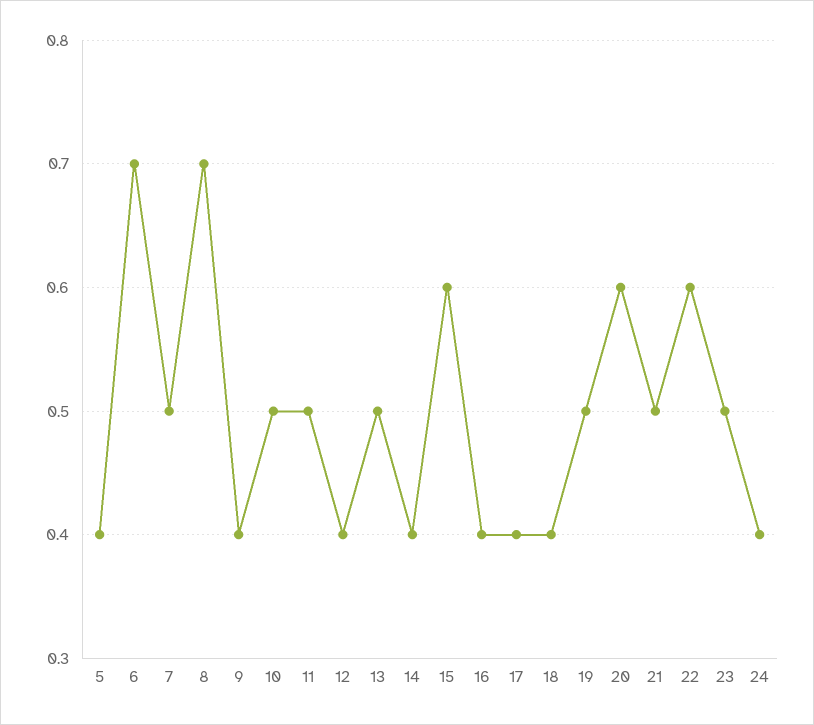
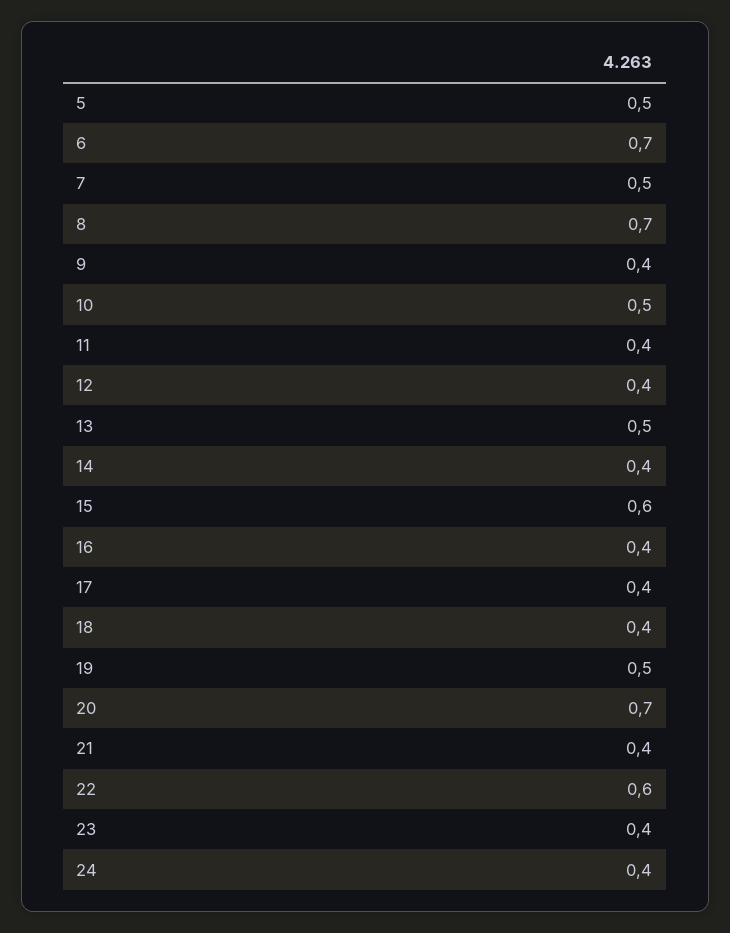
  {
-   "5": 0.4,
+   "5": 0.5,
    "6": 0.7,
    "7": 0.5,
    "8": 0.7,
    "9": 0.4,
    "10": 0.5,
-   "11": 0.5,
+   "11": 0.4,
    "12": 0.4,
    "13": 0.5,
    "14": 0.4,
    "15": 0.6,
    "16": 0.4,
    "17": 0.4,
    "18": 0.4,
    "19": 0.5,
-   "20": 0.6,
+   "20": 0.7,
-   "21": 0.5,
+   "21": 0.4,
    "22": 0.6,
-   "23": 0.5,
+   "23": 0.4,
    "24": 0.4
  }

